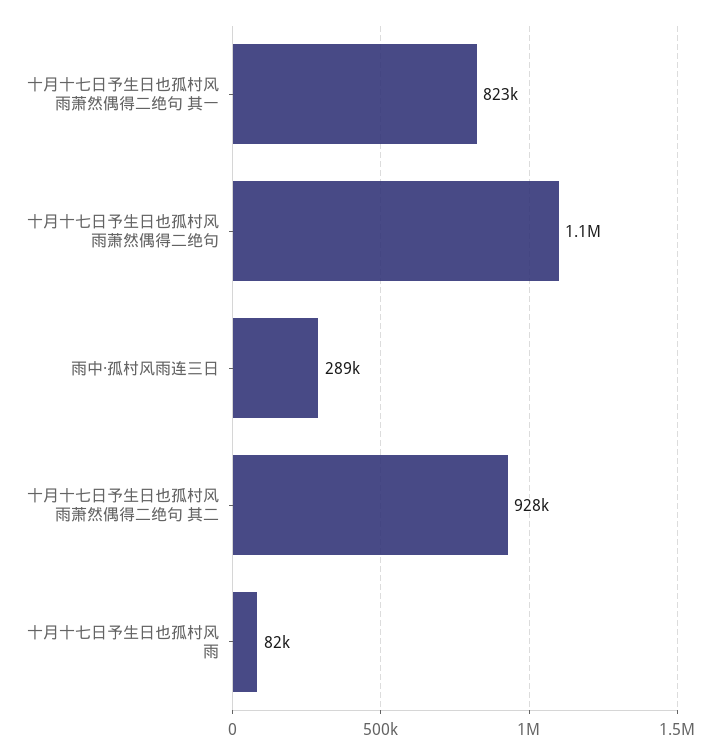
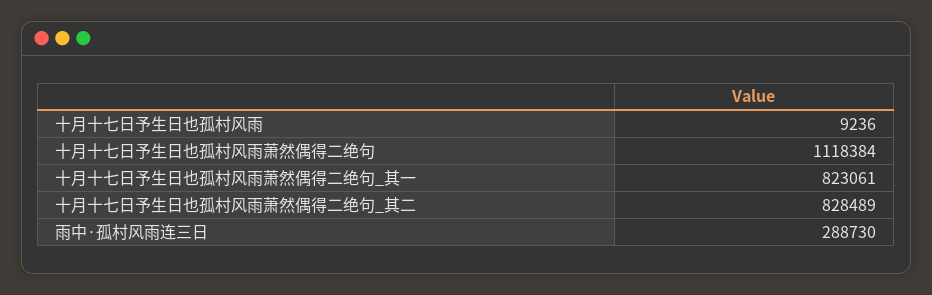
  {
    "十月十七日予生日也孤村风雨萧然偶得二绝句 其一": 823061,
    "十月十七日予生日也孤村风雨萧然偶得二绝句": 1118384,
    "雨中·孤村风雨连三日": 288730,
-   "十月十七日予生日也孤村风雨萧然偶得二绝句 其二": 928000,
+   "十月十七日予生日也孤村风雨萧然偶得二绝句 其二": 828489,
-   "十月十七日予生日也孤村风雨": 82000
+   "十月十七日予生日也孤村风雨": 9236
  }

